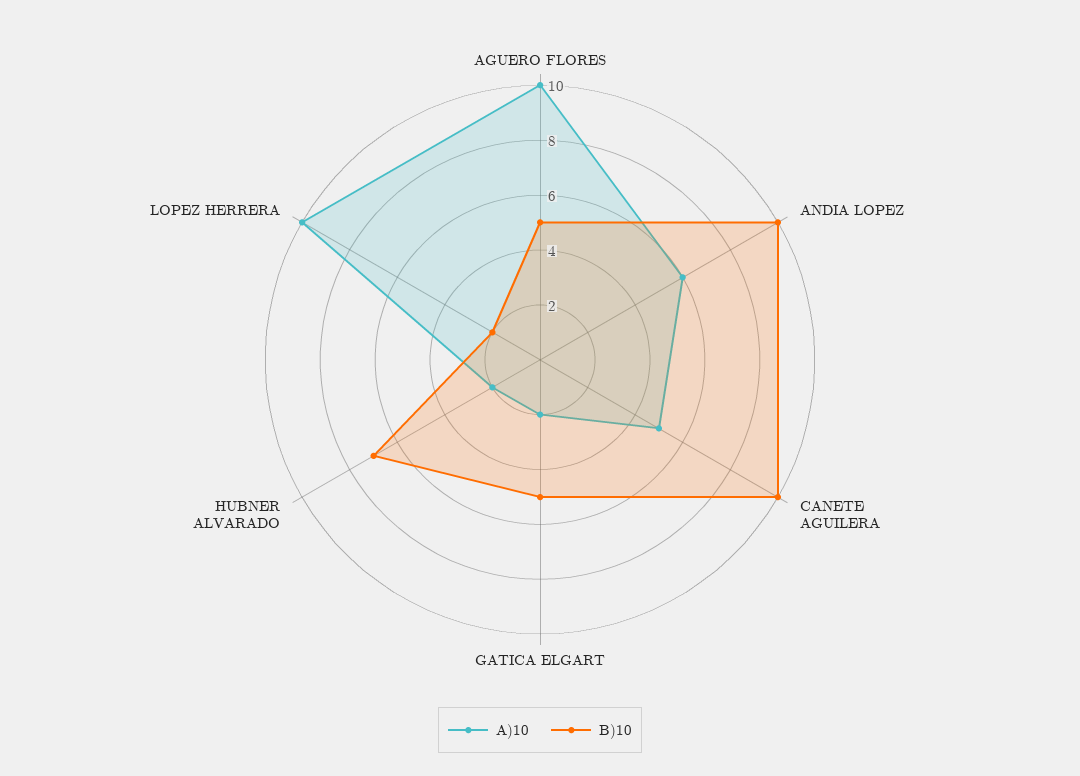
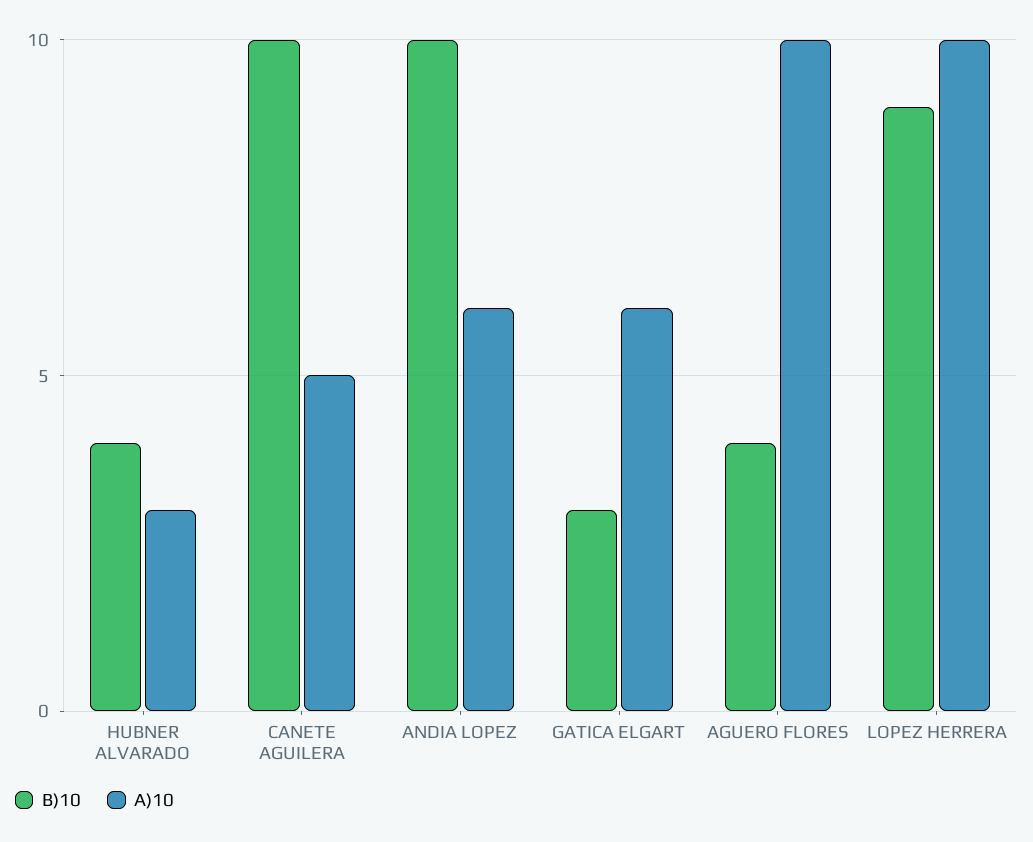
  {
    "A)10": {
      "AGUERO FLORES": 10,
      "ANDIA LOPEZ": 6,
      "CANETE AGUILERA": 5,
-     "GATICA ELGART": 2,
+     "GATICA ELGART": 6,
-     "HUBNER ALVARADO": 2,
+     "HUBNER ALVARADO": 3,
      "LOPEZ HERRERA": 10
    },
    "B)10": {
-     "AGUERO FLORES": 5,
+     "AGUERO FLORES": 4,
      "ANDIA LOPEZ": 10,
      "CANETE AGUILERA": 10,
-     "GATICA ELGART": 5,
+     "GATICA ELGART": 3,
-     "HUBNER ALVARADO": 7,
+     "HUBNER ALVARADO": 4,
-     "LOPEZ HERRERA": 2
+     "LOPEZ HERRERA": 9
    }
  }

